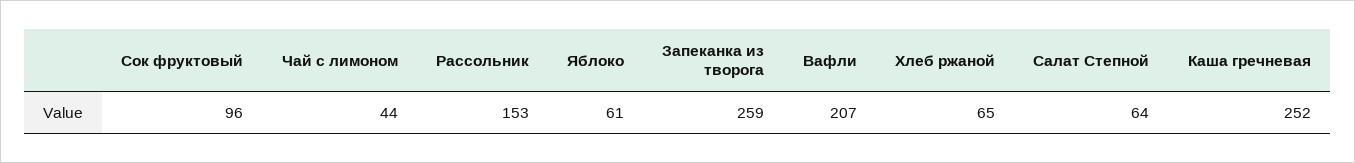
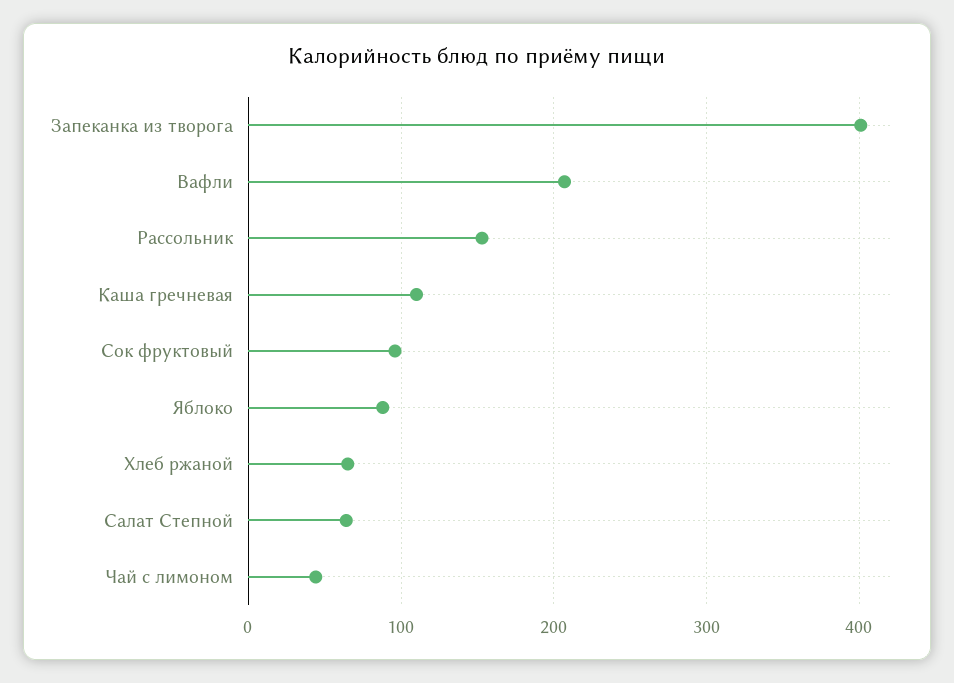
  {
    "Сок фруктовый": 96,
    "Чай с лимоном": 44,
    "Рассольник": 153,
-   "Яблоко": 61,
+   "Яблоко": 90,
-   "Запеканка из творога": 259,
+   "Запеканка из творога": 400,
    "Вафли": 207,
    "Хлеб ржаной": 65,
    "Салат Степной": 64,
-   "Каша гречневая": 252
+   "Каша гречневая": 110
  }

